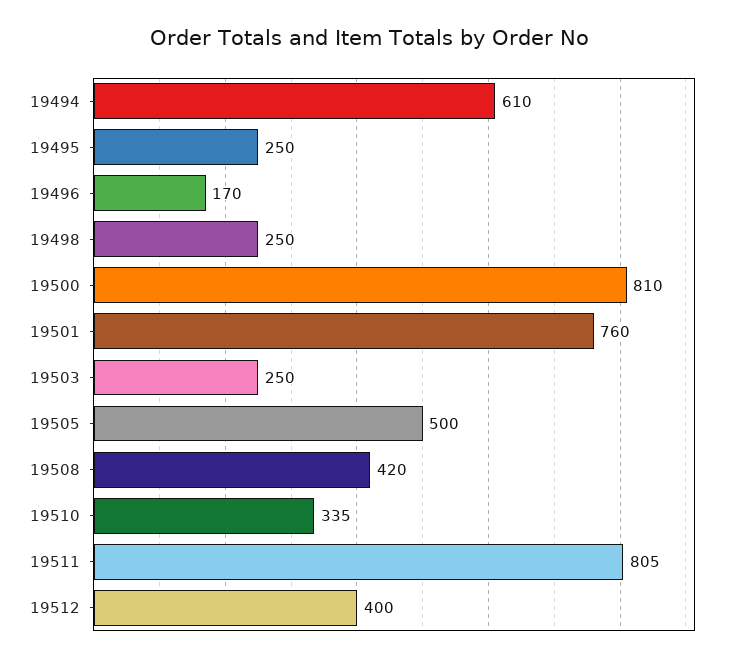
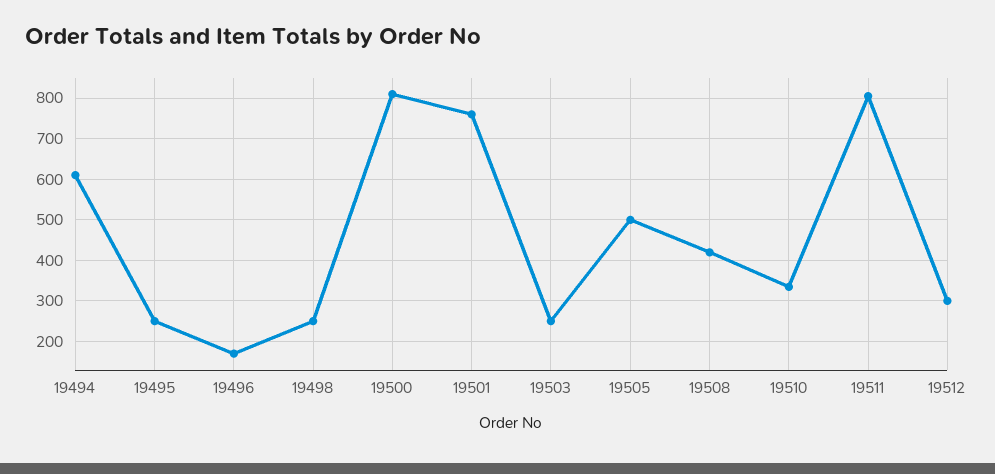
  {
    "19494": 610,
    "19495": 250,
    "19496": 170,
    "19498": 250,
    "19500": 810,
    "19501": 760,
    "19503": 250,
    "19505": 500,
    "19508": 420,
    "19510": 335,
    "19511": 805,
-   "19512": 400
+   "19512": 300
  }

